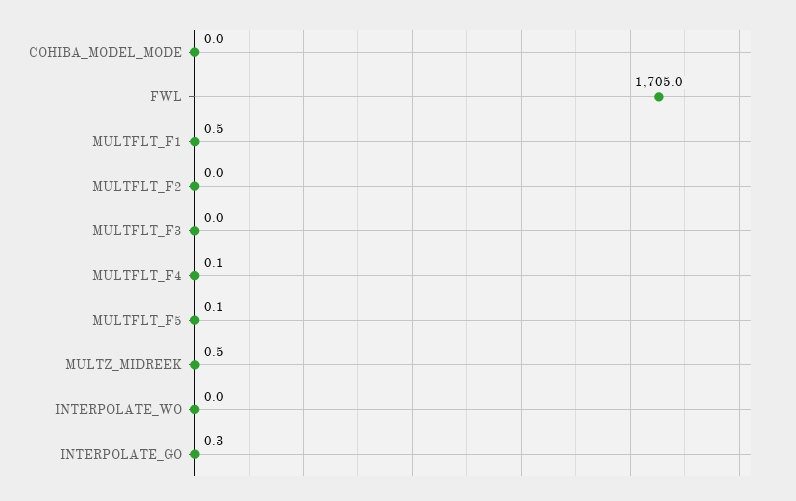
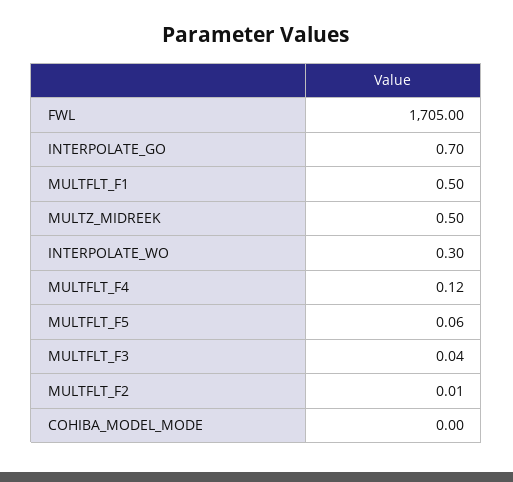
  {
    "COHIBA_MODEL_MODE": 0,
    "FWL": 1705,
    "MULTFLT_F1": 0.5,
    "MULTFLT_F2": 0.01,
    "MULTFLT_F3": 0.04,
    "MULTFLT_F4": 0.12,
    "MULTFLT_F5": 0.06,
    "MULTZ_MIDREEK": 0.5,
-   "INTERPOLATE_WO": 0,
+   "INTERPOLATE_WO": 0.3,
-   "INTERPOLATE_GO": 0.3
+   "INTERPOLATE_GO": 0.7
  }

